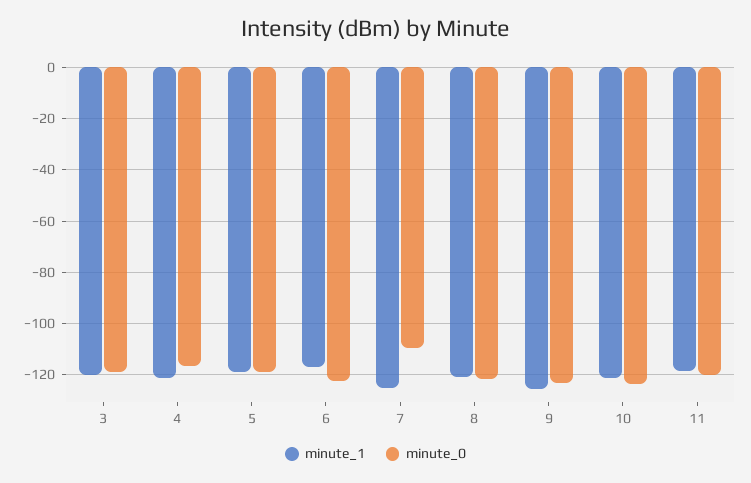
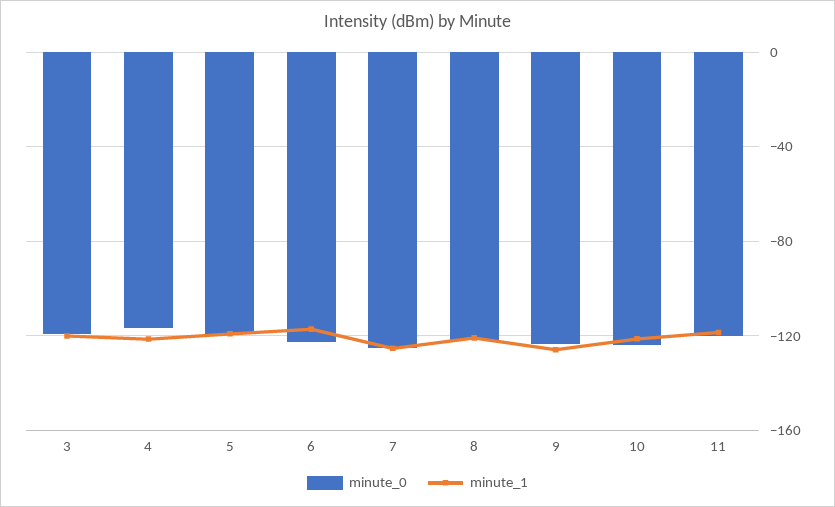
  {
    "minute_1": {
      "3": -120,
      "4": -122.5,
      "5": -120,
      "6": -117.5,
      "7": -125,
      "8": -120,
      "9": -125,
      "10": -120,
      "11": -117.5
    },
    "minute_0": {
      "3": -120,
      "4": -117.5,
      "5": -120,
      "6": -122.5,
-     "7": -110,
+     "7": -125,
      "8": -122.5,
      "9": -122.5,
      "10": -122.5,
      "11": -120
    }
  }

